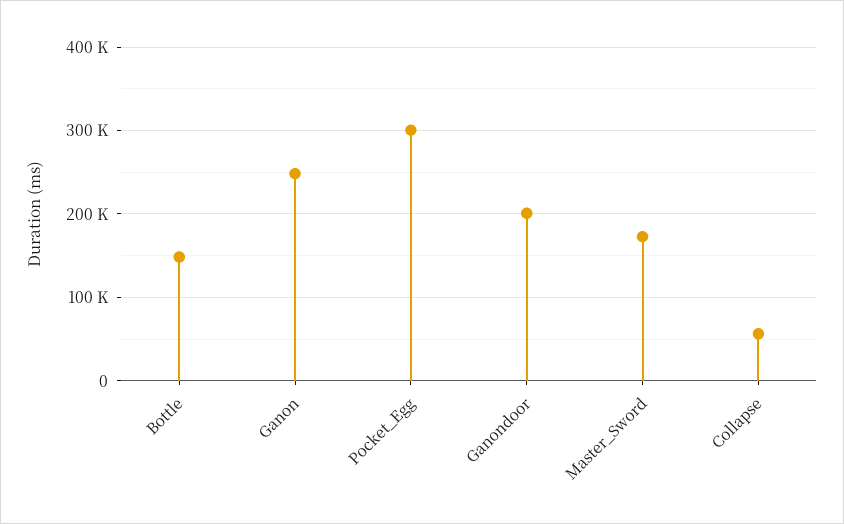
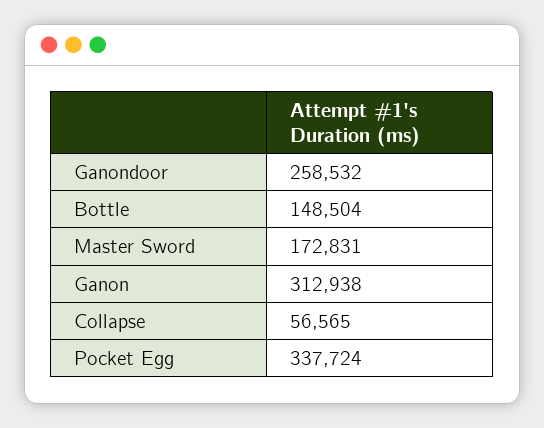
  {
    "Bottle": 148504,
-   "Ganon": 250000,
+   "Ganon": 312938,
-   "Pocket_Egg": 300000,
+   "Pocket_Egg": 337724,
-   "Ganondoor": 200000,
+   "Ganondoor": 258532,
    "Master_Sword": 172831,
    "Collapse": 56565
  }

